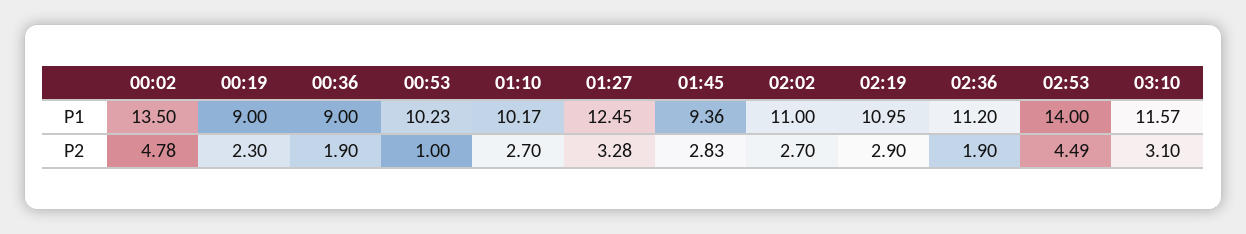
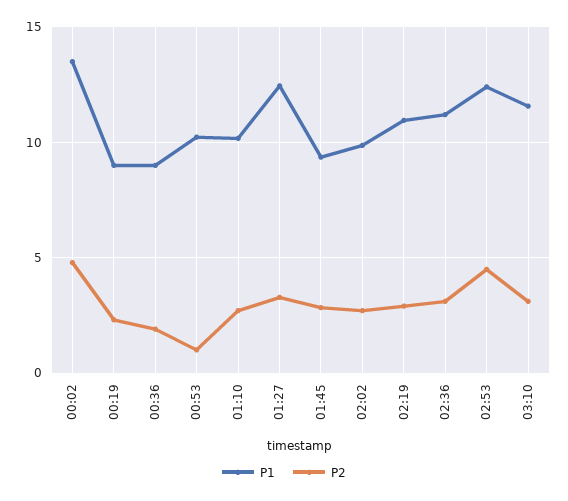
  {
    "P1": {
      "00:02": 13.5,
      "00:19": 9,
      "00:36": 9,
      "00:53": 10.23,
      "01:10": 10.17,
      "01:27": 12.45,
      "01:45": 9.36,
-     "02:02": 11,
+     "02:02": 10,
      "02:19": 10.95,
      "02:36": 11.2,
-     "02:53": 14,
+     "02:53": 12.5,
      "03:10": 11.57
    },
    "P2": {
      "00:02": 4.78,
      "00:19": 2.3,
      "00:36": 1.9,
      "00:53": 1,
      "01:10": 2.7,
      "01:27": 3.28,
      "01:45": 2.83,
      "02:02": 2.7,
      "02:19": 2.9,
-     "02:36": 1.9,
+     "02:36": 3,
      "02:53": 4.49,
      "03:10": 3.1
    }
  }

